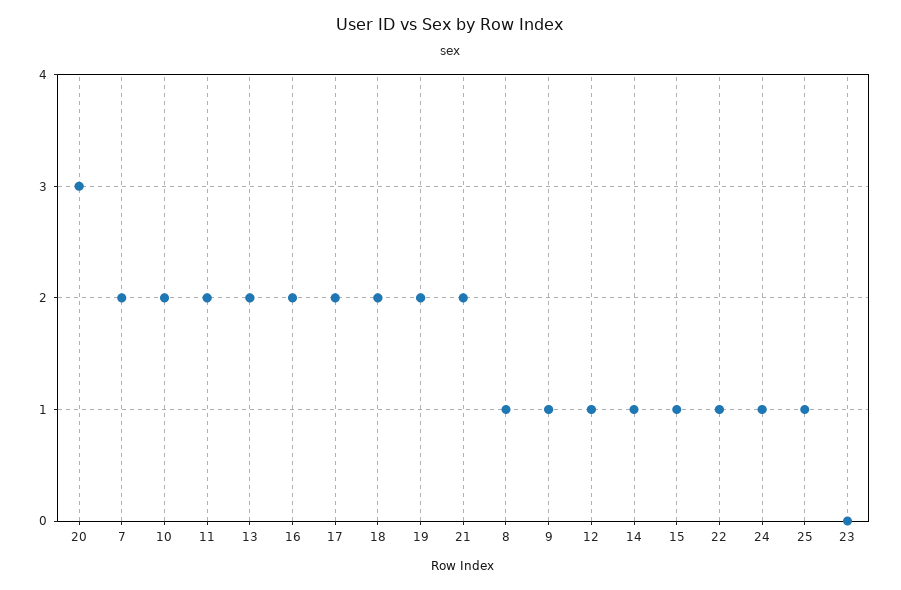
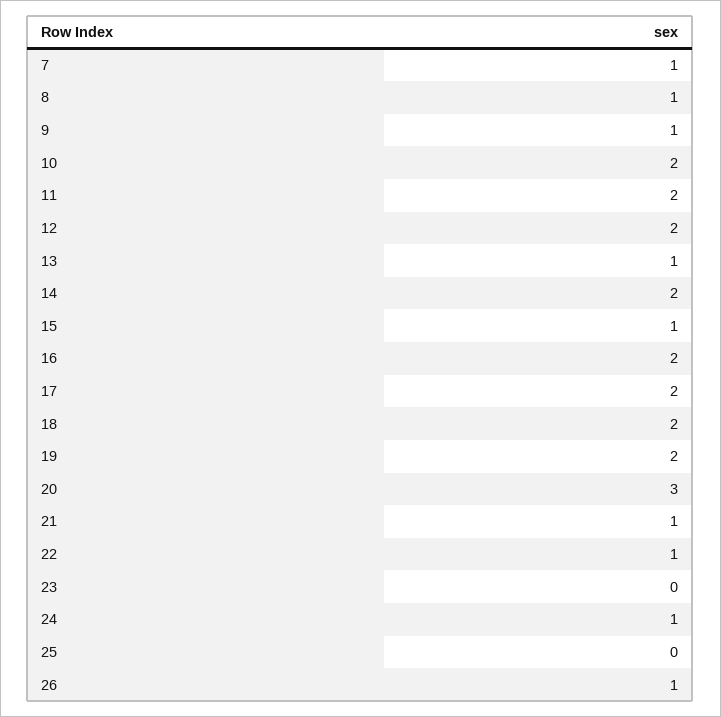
  {
    "20": 3,
-   "7": 2,
+   "7": 1,
    "10": 2,
    "11": 2,
-   "13": 2,
+   "13": 1,
    "16": 2,
    "17": 2,
    "18": 2,
    "19": 2,
-   "21": 2,
+   "21": 1,
    "8": 1,
    "9": 1,
-   "12": 1,
+   "12": 2,
-   "14": 1,
+   "14": 2,
    "15": 1,
    "22": 1,
    "24": 1,
-   "25": 1,
+   "25": 0,
-   "23": 0
+   "23": 0,
+   "26": 1
  }

